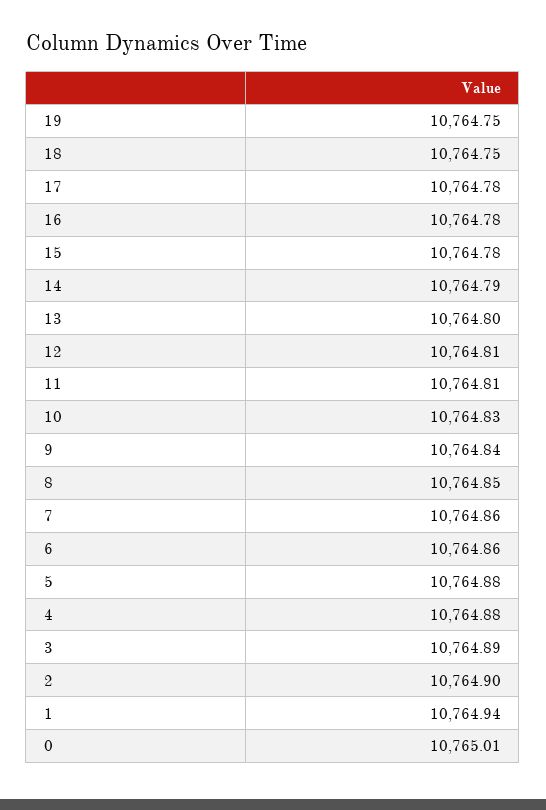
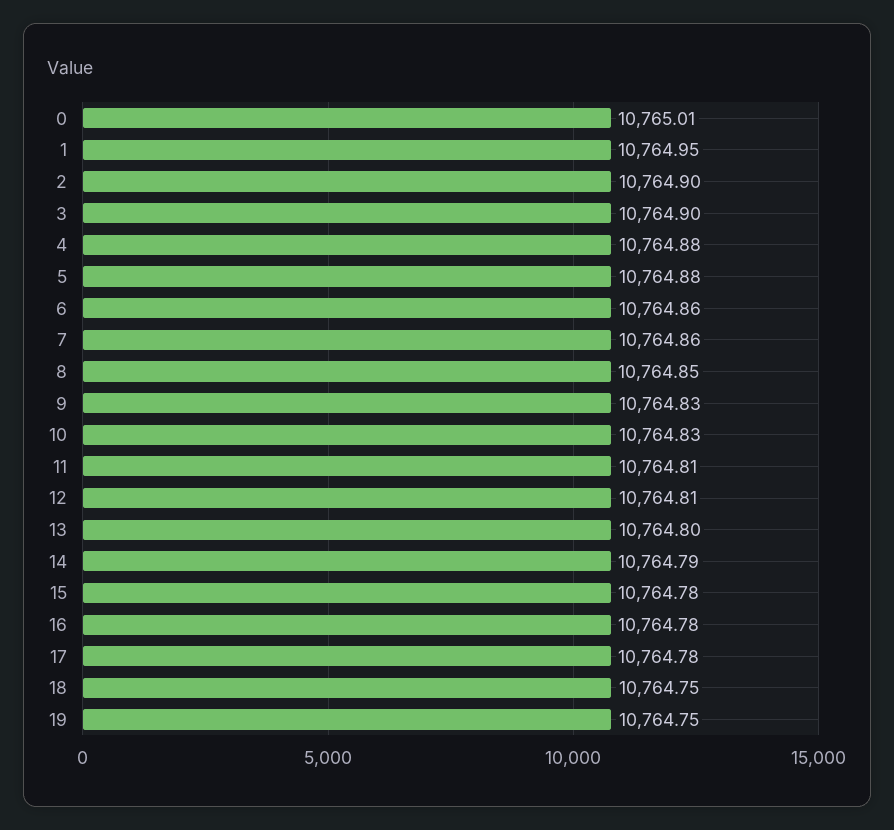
  {
    "19": 10764.75,
    "18": 10764.75,
    "17": 10764.78,
    "16": 10764.78,
    "15": 10764.78,
    "14": 10764.79,
    "13": 10764.8,
    "12": 10764.81,
    "11": 10764.81,
    "10": 10764.83,
-   "9": 10764.84,
+   "9": 10764.83,
    "8": 10764.85,
    "7": 10764.86,
    "6": 10764.86,
    "5": 10764.88,
    "4": 10764.88,
-   "3": 10764.89,
+   "3": 10764.9,
    "2": 10764.9,
-   "1": 10764.94,
+   "1": 10764.95,
    "0": 10765.01
  }

